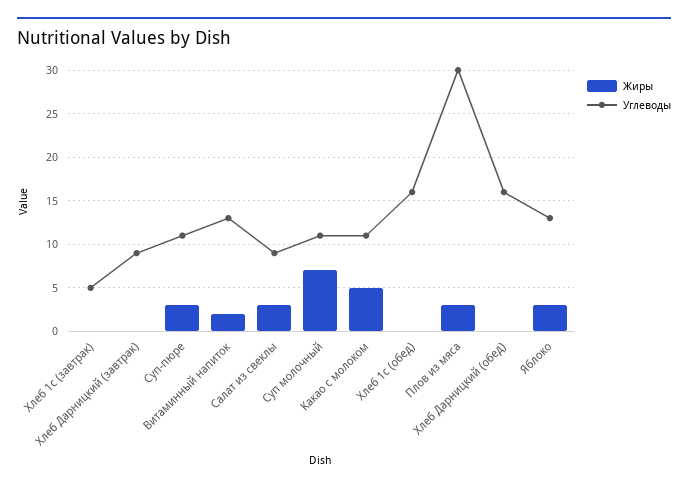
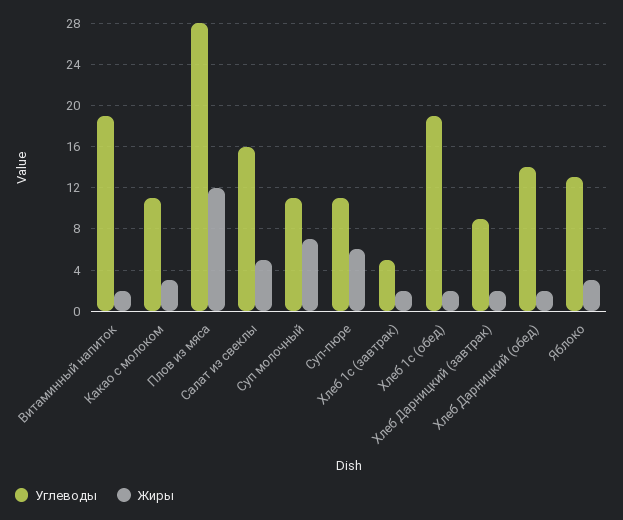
  {
    "Жиры": {
-     "Хлеб 1с (завтрак)": 0,
+     "Хлеб 1с (завтрак)": 2,
-     "Хлеб Дарницкий (завтрак)": 0,
+     "Хлеб Дарницкий (завтрак)": 2,
-     "Суп-пюре": 3,
+     "Суп-пюре": 6,
      "Витаминный напиток": 2,
-     "Салат из свеклы": 3,
+     "Салат из свеклы": 5,
      "Суп молочный": 7,
-     "Какао с молоком": 5,
+     "Какао с молоком": 3,
-     "Хлеб 1с (обед)": 0,
+     "Хлеб 1с (обед)": 2,
-     "Плов из мяса": 3,
+     "Плов из мяса": 12,
-     "Хлеб Дарницкий (обед)": 0,
+     "Хлеб Дарницкий (обед)": 2,
      "Яблоко": 3
    },
    "Углеводы": {
      "Хлеб 1с (завтрак)": 5,
      "Хлеб Дарницкий (завтрак)": 9,
      "Суп-пюре": 11,
-     "Витаминный напиток": 13,
+     "Витаминный напиток": 19,
-     "Салат из свеклы": 9,
+     "Салат из свеклы": 16,
      "Суп молочный": 11,
      "Какао с молоком": 11,
-     "Хлеб 1с (обед)": 16,
+     "Хлеб 1с (обед)": 19,
-     "Плов из мяса": 30,
+     "Плов из мяса": 28,
-     "Хлеб Дарницкий (обед)": 16,
+     "Хлеб Дарницкий (обед)": 14,
      "Яблоко": 13
    }
  }

